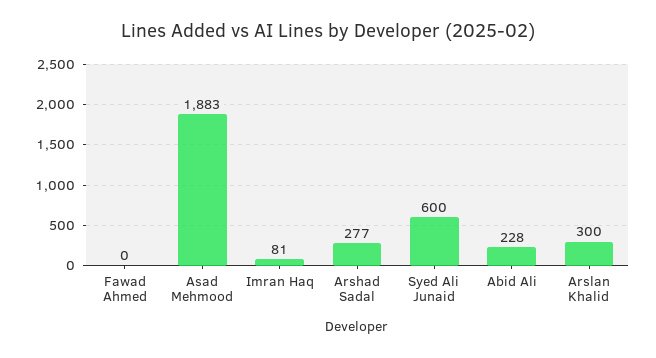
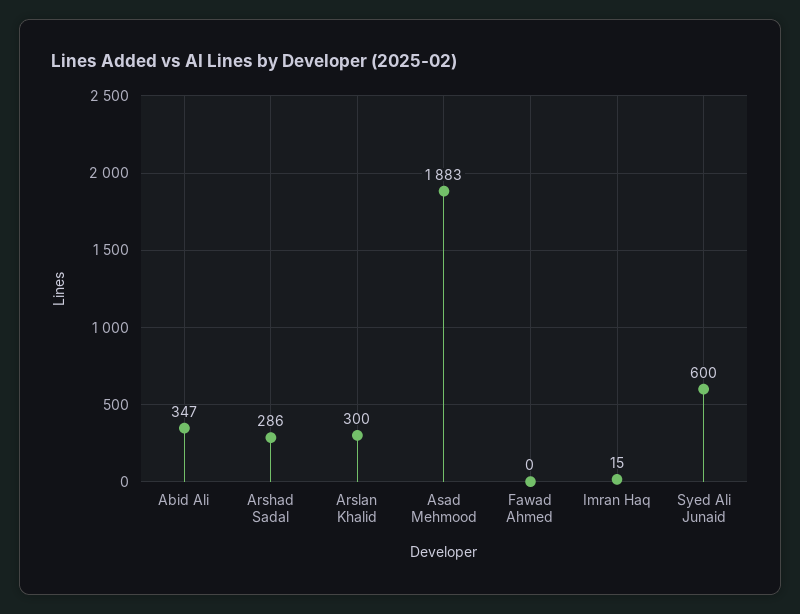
  {
    "Fawad Ahmed": 0,
    "Asad Mehmood": 1883,
-   "Imran Haq": 81,
+   "Imran Haq": 15,
-   "Arshad Sadal": 277,
+   "Arshad Sadal": 286,
    "Syed Ali Junaid": 600,
-   "Abid Ali": 228,
+   "Abid Ali": 347,
    "Arslan Khalid": 300
  }

